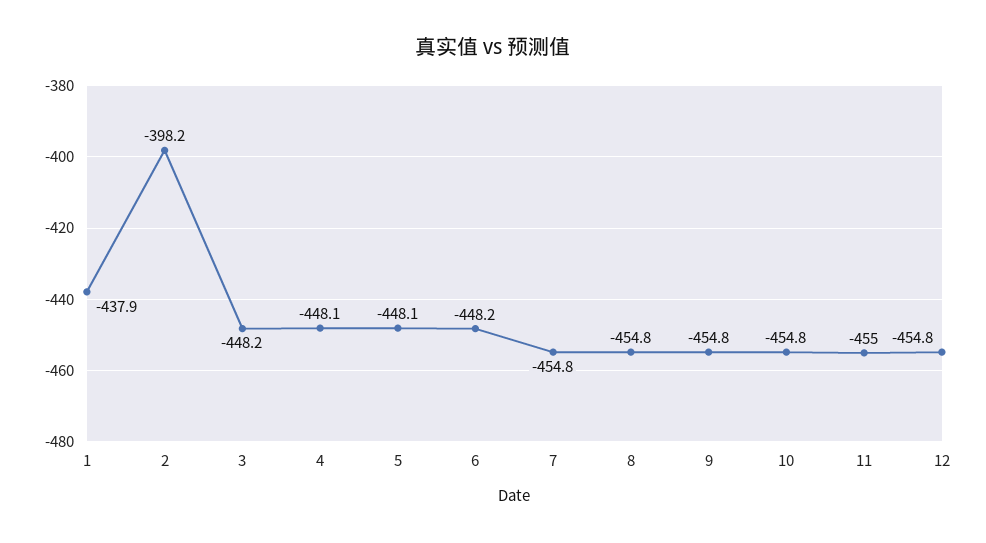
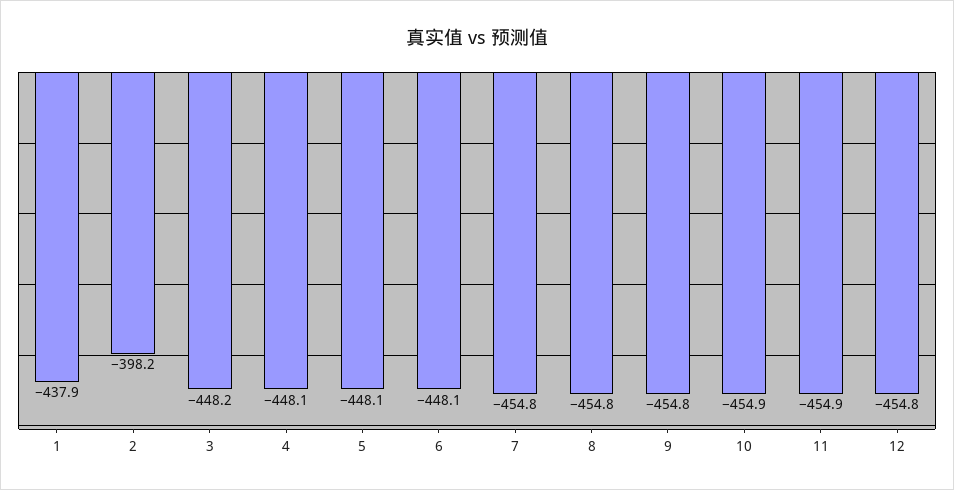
  {
    "1": -437.9,
    "2": -398.2,
    "3": -448.2,
    "4": -448.1,
    "5": -448.1,
-   "6": -448.2,
+   "6": -448.1,
    "7": -454.8,
    "8": -454.8,
    "9": -454.8,
-   "10": -454.8,
+   "10": -454.9,
-   "11": -455,
+   "11": -454.9,
    "12": -454.8
  }

